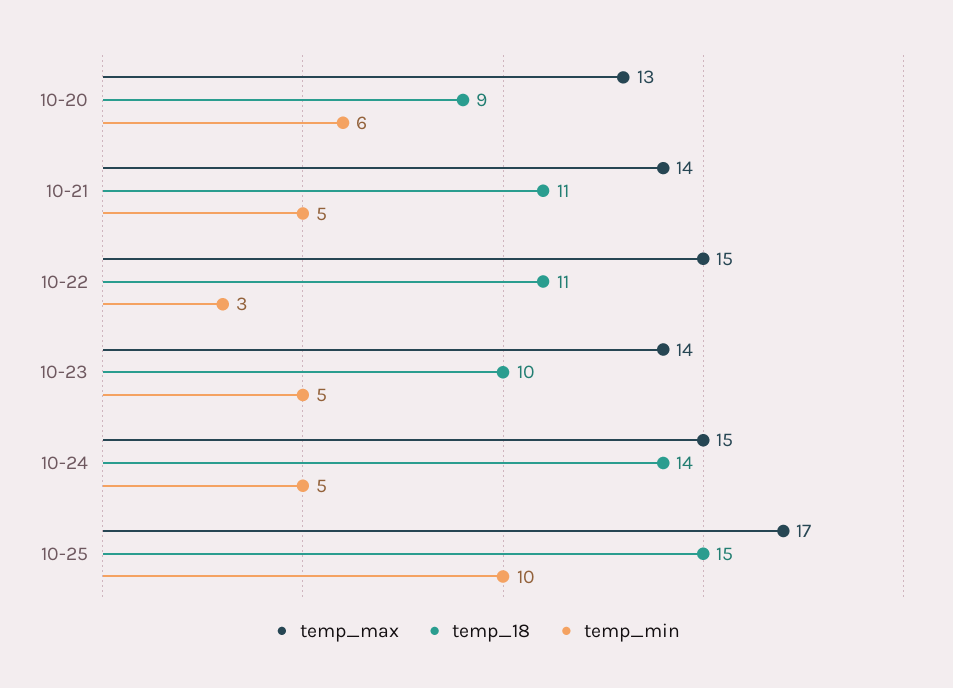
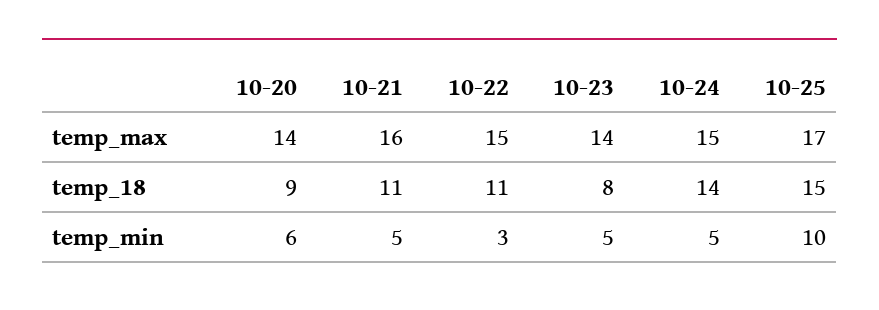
  {
    "temp_max": {
-     "10-20": 13,
+     "10-20": 14,
-     "10-21": 14,
+     "10-21": 16,
      "10-22": 15,
      "10-23": 14,
      "10-24": 15,
      "10-25": 17
    },
    "temp_18": {
      "10-20": 9,
      "10-21": 11,
      "10-22": 11,
-     "10-23": 10,
+     "10-23": 8,
      "10-24": 14,
      "10-25": 15
    },
    "temp_min": {
      "10-20": 6,
      "10-21": 5,
      "10-22": 3,
      "10-23": 5,
      "10-24": 5,
      "10-25": 10
    }
  }

